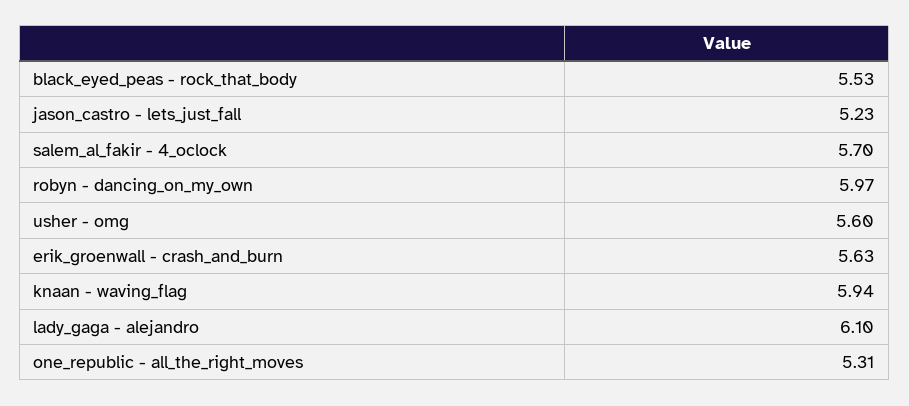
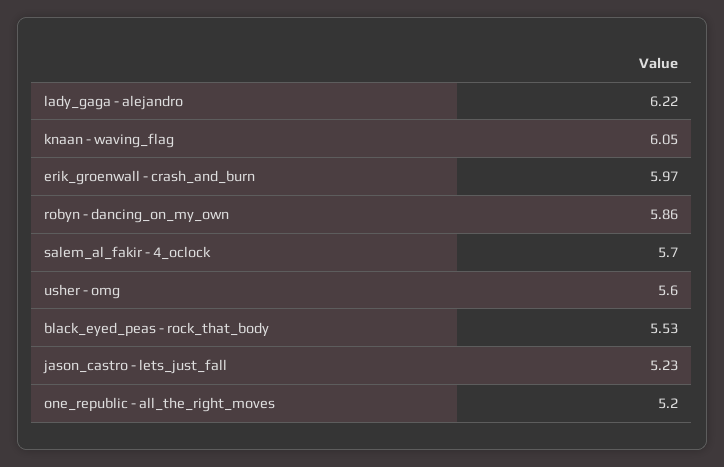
  {
    "black_eyed_peas - rock_that_body": 5.53,
    "jason_castro - lets_just_fall": 5.23,
    "salem_al_fakir - 4_oclock": 5.7,
-   "robyn - dancing_on_my_own": 5.97,
+   "robyn - dancing_on_my_own": 5.86,
    "usher - omg": 5.6,
-   "erik_groenwall - crash_and_burn": 5.63,
+   "erik_groenwall - crash_and_burn": 5.97,
-   "knaan - waving_flag": 5.94,
+   "knaan - waving_flag": 6.05,
-   "lady_gaga - alejandro": 6.1,
+   "lady_gaga - alejandro": 6.22,
-   "one_republic - all_the_right_moves": 5.31
+   "one_republic - all_the_right_moves": 5.2
  }

